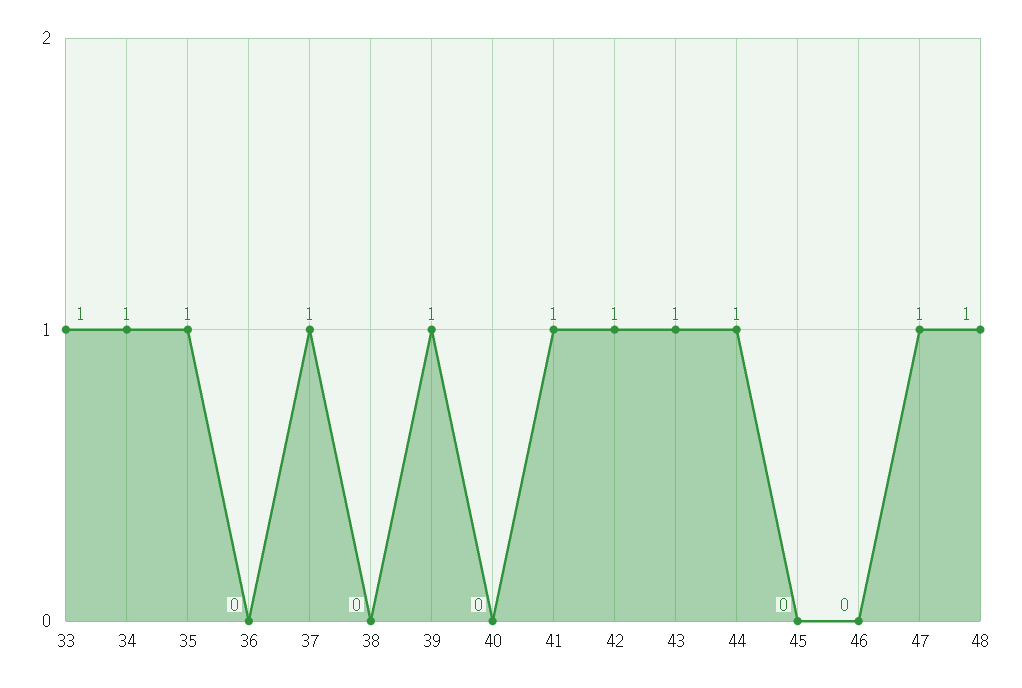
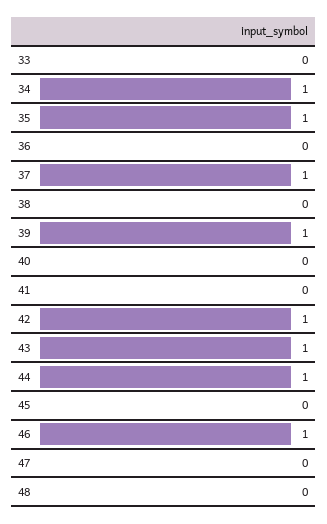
  {
-   "33": 1,
+   "33": 0,
    "34": 1,
    "35": 1,
    "36": 0,
    "37": 1,
    "38": 0,
    "39": 1,
    "40": 0,
-   "41": 1,
+   "41": 0,
    "42": 1,
    "43": 1,
    "44": 1,
    "45": 0,
-   "46": 0,
+   "46": 1,
-   "47": 1,
+   "47": 0,
-   "48": 1
+   "48": 0
  }

